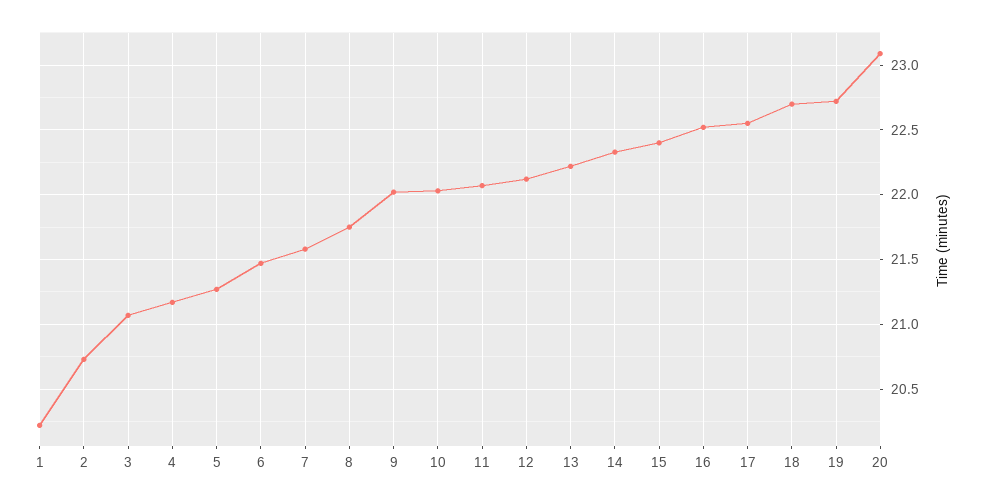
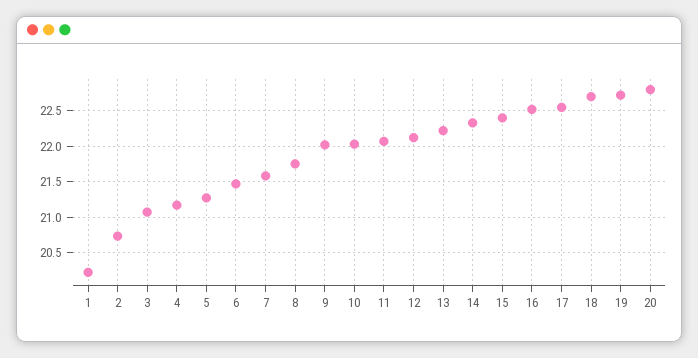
  {
    "1": 20.2,
    "2": 20.75,
    "3": 21.05,
    "4": 21.15,
    "5": 21.25,
    "6": 21.45,
    "7": 21.6,
    "8": 21.75,
    "9": 22,
    "10": 22.05,
    "11": 22.05,
    "12": 22.1,
    "13": 22.2,
    "14": 22.35,
    "15": 22.4,
    "16": 22.5,
    "17": 22.55,
    "18": 22.7,
    "19": 22.7,
-   "20": 23.1
+   "20": 22.8
  }

